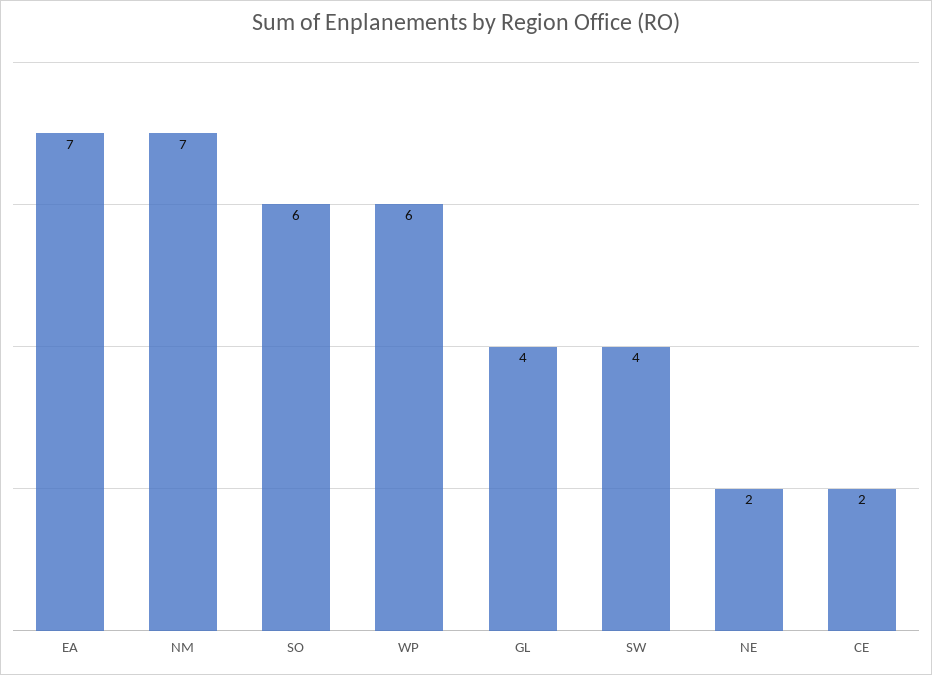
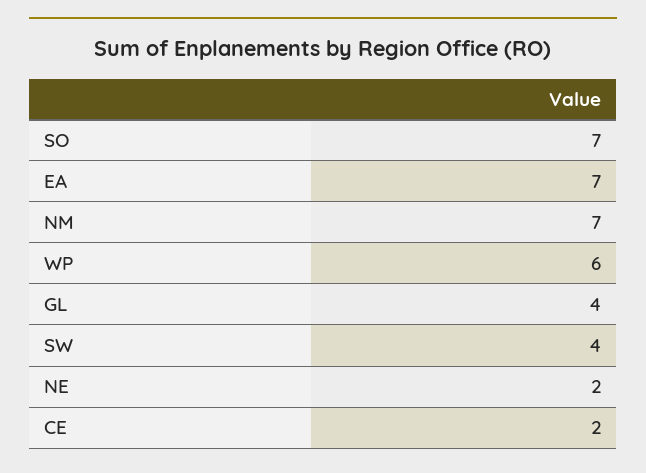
  {
    "EA": 7,
    "NM": 7,
-   "SO": 6,
+   "SO": 7,
    "WP": 6,
    "GL": 4,
    "SW": 4,
    "NE": 2,
    "CE": 2
  }

